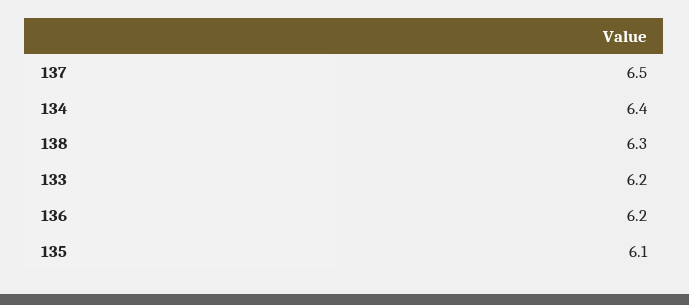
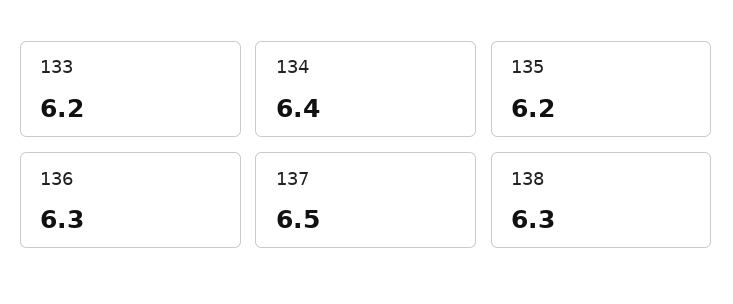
  {
    "137": 6.5,
    "134": 6.4,
    "138": 6.3,
    "133": 6.2,
-   "136": 6.2,
+   "136": 6.3,
-   "135": 6.1
+   "135": 6.2
  }

